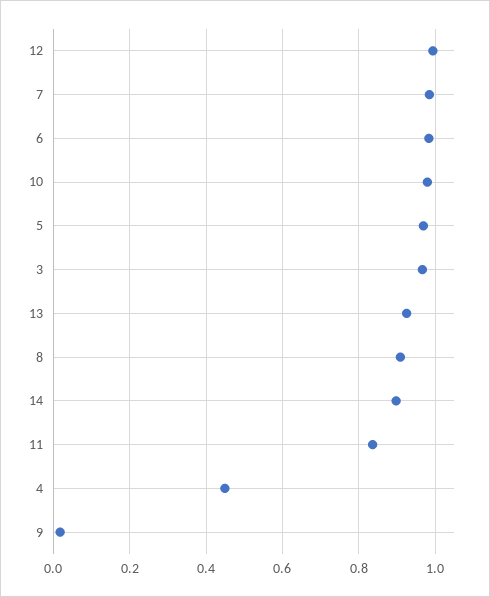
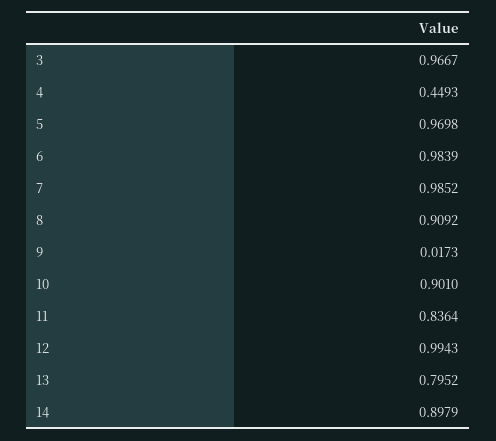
  {
    "12": 0.9943,
    "7": 0.9852,
    "6": 0.9839,
-   "10": 0.98,
+   "10": 0.901,
    "5": 0.9698,
    "3": 0.9667,
-   "13": 0.92,
+   "13": 0.7952,
    "8": 0.9092,
    "14": 0.8979,
    "11": 0.8364,
    "4": 0.4493,
    "9": 0.0173
  }

